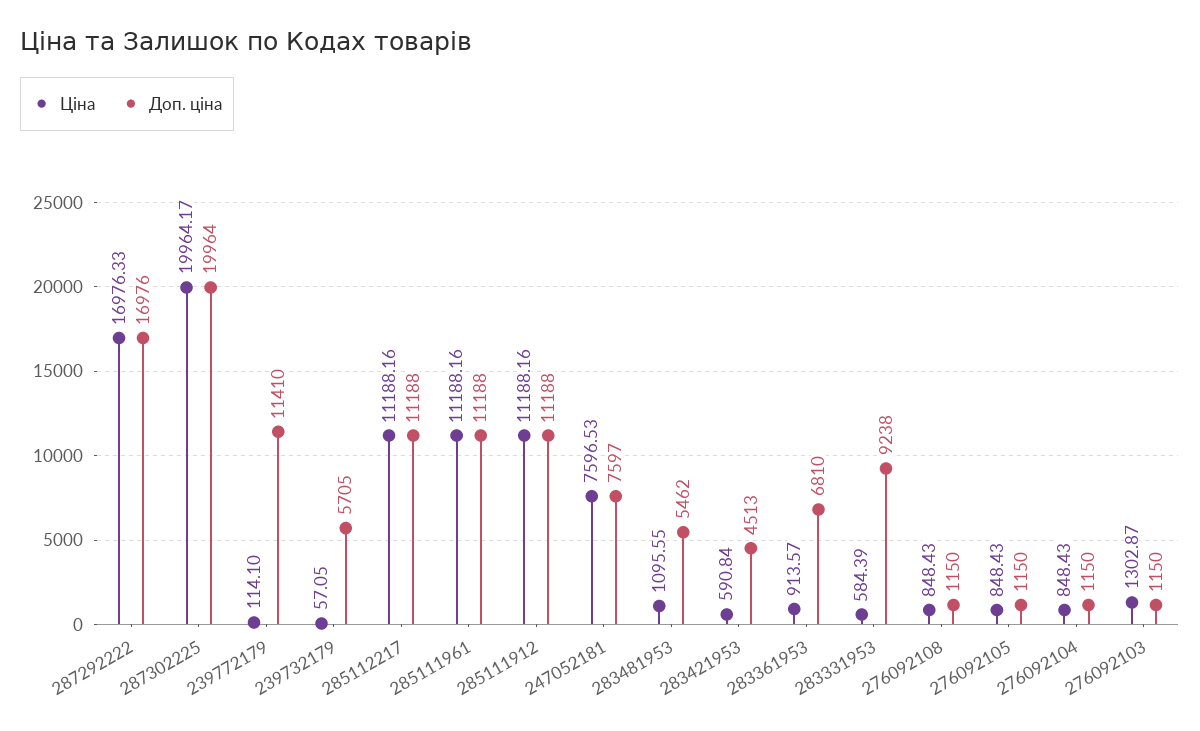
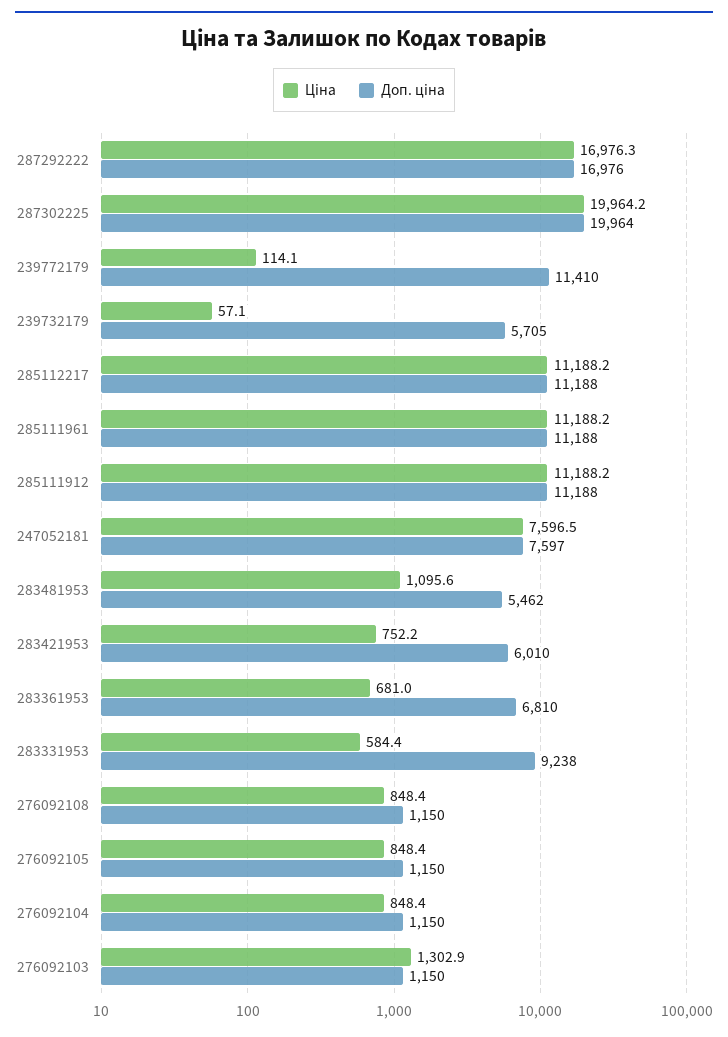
  {
    "Ціна": {
      "287292222": 16976.33,
      "287302225": 19964.17,
      "239772179": 114.1,
      "239732179": 57.05,
      "285112217": 11188.16,
      "285111961": 11188.16,
      "285111912": 11188.16,
      "247052181": 7596.53,
      "283481953": 1095.55,
-     "283421953": 590.84,
+     "283421953": 752.2,
-     "283361953": 913.57,
+     "283361953": 681,
      "283331953": 584.39,
      "276092108": 848.43,
      "276092105": 848.43,
      "276092104": 848.43,
      "276092103": 1302.87
    },
    "Доп. ціна": {
      "287292222": 16976,
      "287302225": 19964,
      "239772179": 11410,
      "239732179": 5705,
      "285112217": 11188,
      "285111961": 11188,
      "285111912": 11188,
      "247052181": 7597,
      "283481953": 5462,
-     "283421953": 4513,
+     "283421953": 6010,
      "283361953": 6810,
      "283331953": 9238,
      "276092108": 1150,
      "276092105": 1150,
      "276092104": 1150,
      "276092103": 1150
    }
  }

